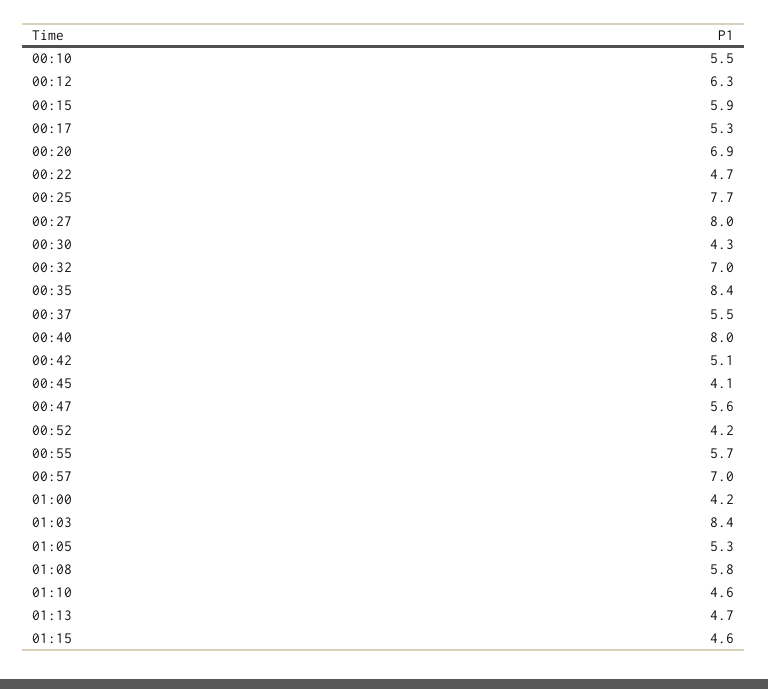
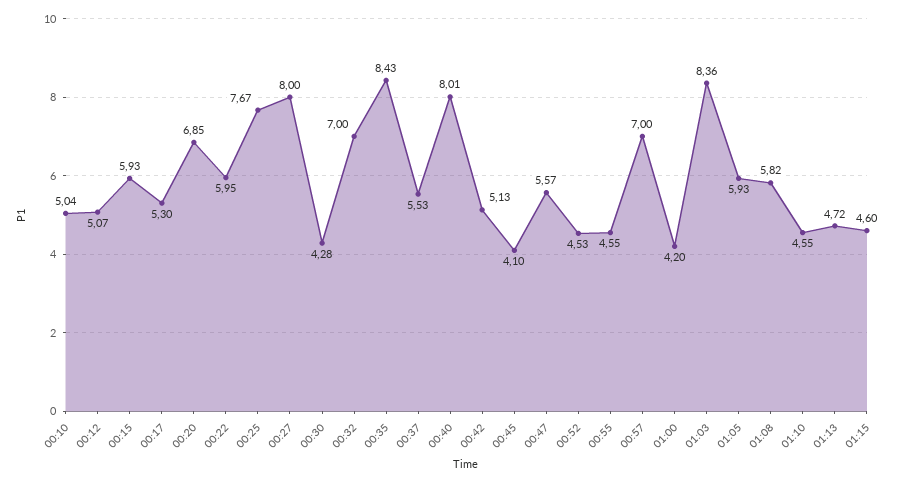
  {
-   "00:10": 5.5,
+   "00:10": 5.04,
-   "00:12": 6.3,
+   "00:12": 5.07,
    "00:15": 5.93,
    "00:17": 5.3,
    "00:20": 6.85,
-   "00:22": 4.7,
+   "00:22": 5.95,
    "00:25": 7.67,
    "00:27": 8,
    "00:30": 4.28,
    "00:32": 7,
    "00:35": 8.43,
    "00:37": 5.53,
    "00:40": 8.01,
    "00:42": 5.13,
    "00:45": 4.1,
    "00:47": 5.57,
-   "00:52": 4.2,
+   "00:52": 4.53,
-   "00:55": 5.7,
+   "00:55": 4.55,
    "00:57": 7,
    "01:00": 4.2,
    "01:03": 8.36,
-   "01:05": 5.3,
+   "01:05": 5.93,
    "01:08": 5.82,
    "01:10": 4.55,
    "01:13": 4.72,
    "01:15": 4.6
  }

